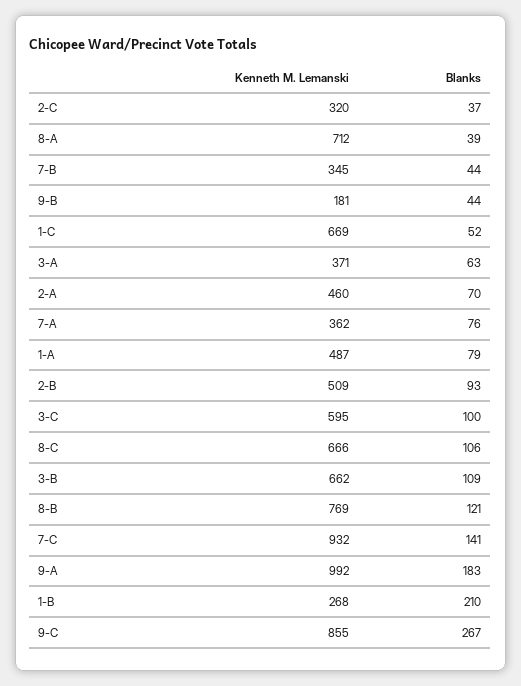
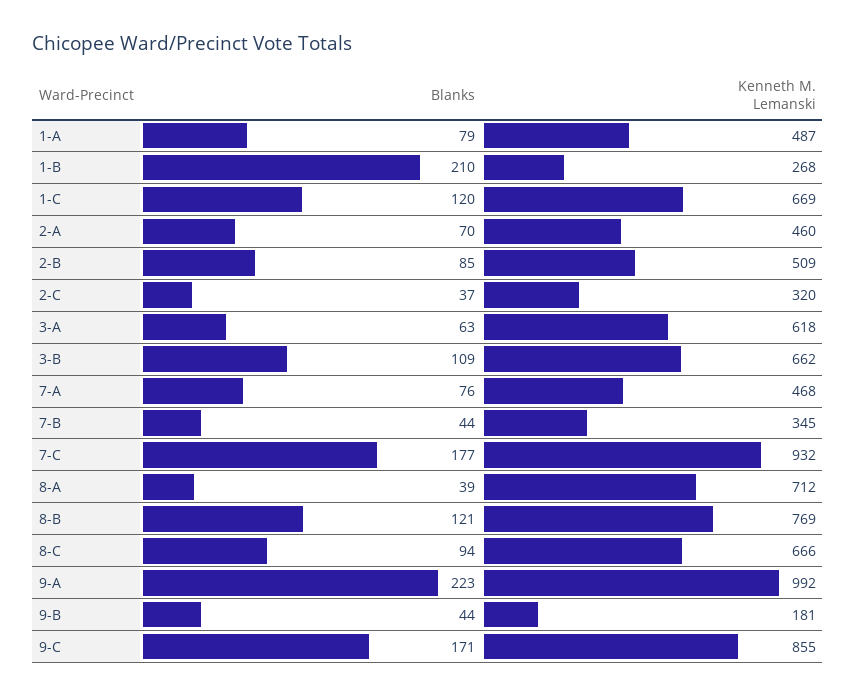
  {
    "Kenneth M. Lemanski": {
      "2-C": 320,
      "8-A": 712,
      "7-B": 345,
      "9-B": 181,
      "1-C": 669,
-     "3-A": 371,
+     "3-A": 618,
      "2-A": 460,
-     "7-A": 362,
+     "7-A": 468,
      "1-A": 487,
      "2-B": 509,
-     "3-C": 595,
      "8-C": 666,
      "3-B": 662,
      "8-B": 769,
      "7-C": 932,
      "9-A": 992,
      "1-B": 268,
      "9-C": 855
    },
    "Blanks": {
      "2-C": 37,
      "8-A": 39,
      "7-B": 44,
      "9-B": 44,
-     "1-C": 52,
+     "1-C": 120,
      "3-A": 63,
      "2-A": 70,
      "7-A": 76,
      "1-A": 79,
-     "2-B": 93,
+     "2-B": 85,
-     "3-C": 100,
-     "8-C": 106,
+     "8-C": 94,
      "3-B": 109,
      "8-B": 121,
-     "7-C": 141,
+     "7-C": 177,
-     "9-A": 183,
+     "9-A": 223,
      "1-B": 210,
-     "9-C": 267
+     "9-C": 171
    }
  }

